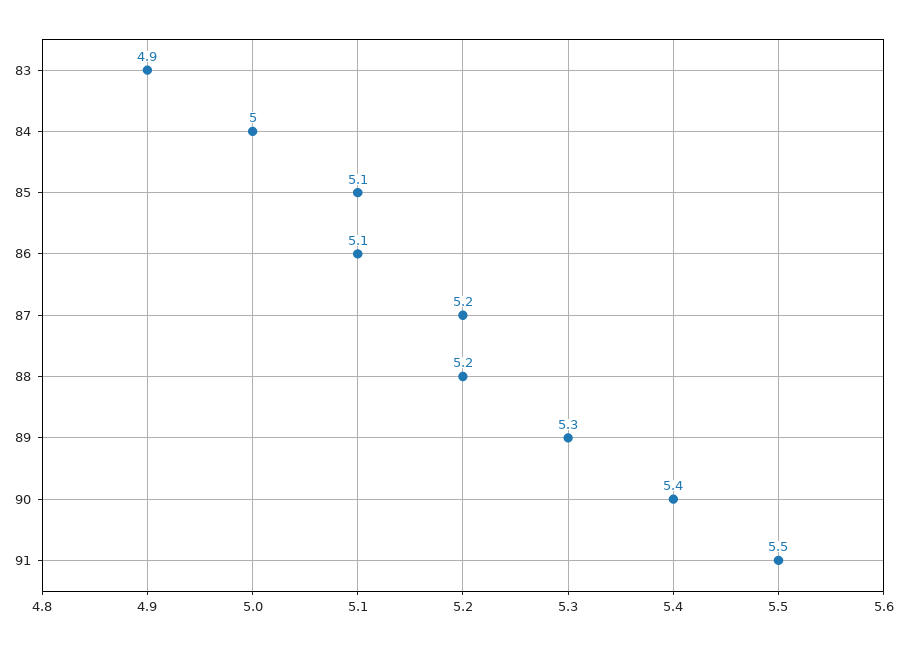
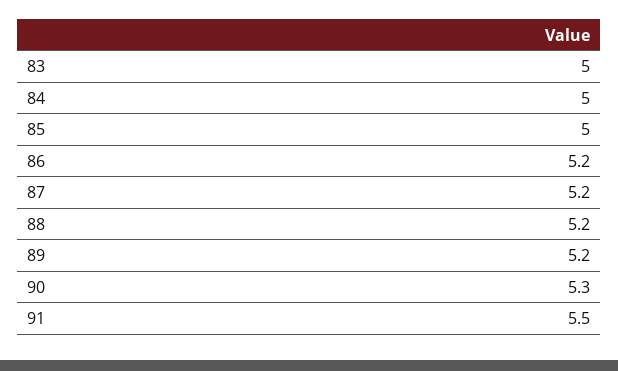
  {
-   "83": 4.9,
+   "83": 5,
    "84": 5,
-   "85": 5.1,
+   "85": 5,
-   "86": 5.1,
+   "86": 5.2,
    "87": 5.2,
    "88": 5.2,
-   "89": 5.3,
+   "89": 5.2,
-   "90": 5.4,
+   "90": 5.3,
    "91": 5.5
  }

